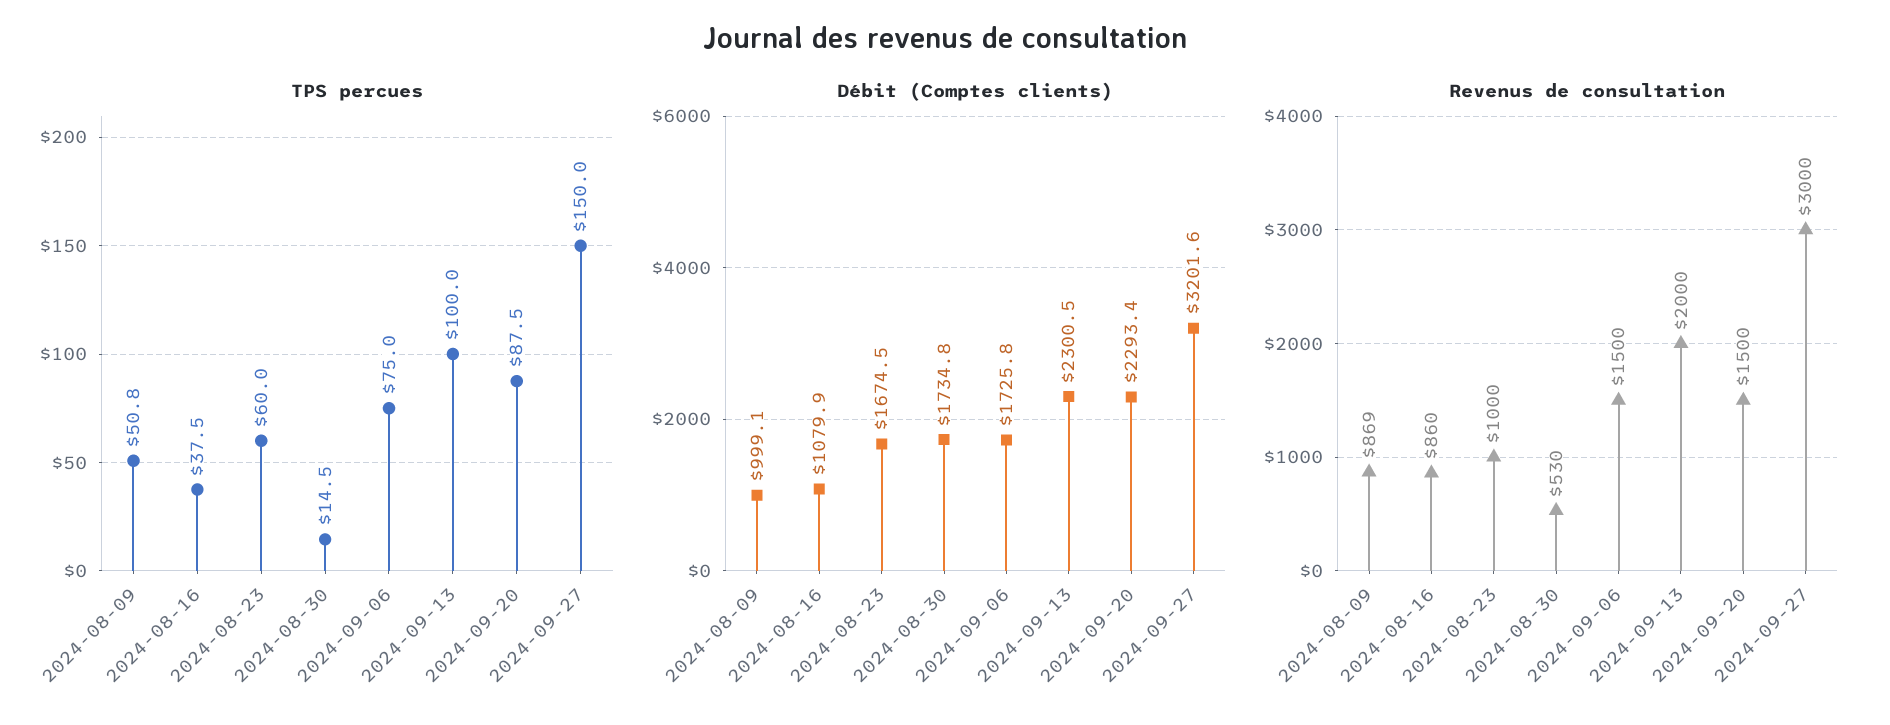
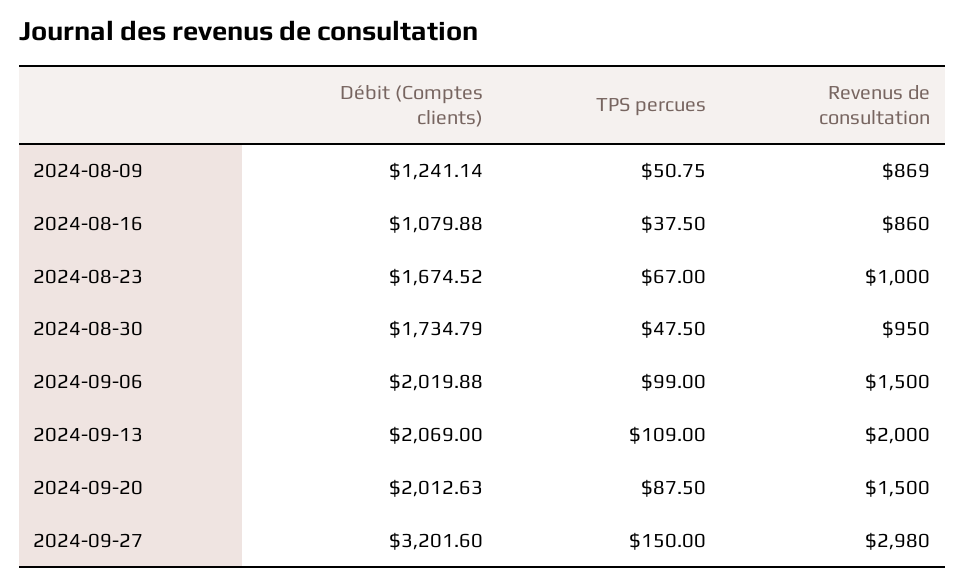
  {
    "TPS percues": {
      "2024-08-09": 50.75,
      "2024-08-16": 37.5,
-     "2024-08-23": 60,
+     "2024-08-23": 67,
-     "2024-08-30": 14.5,
+     "2024-08-30": 47.5,
-     "2024-09-06": 75,
+     "2024-09-06": 99,
-     "2024-09-13": 100,
+     "2024-09-13": 109,
      "2024-09-20": 87.5,
      "2024-09-27": 150
    },
    "Débit (Comptes clients)": {
-     "2024-08-09": 999.1,
+     "2024-08-09": 1241.14,
      "2024-08-16": 1079.88,
      "2024-08-23": 1674.52,
      "2024-08-30": 1734.79,
-     "2024-09-06": 1725.8,
+     "2024-09-06": 2019.88,
-     "2024-09-13": 2300.5,
+     "2024-09-13": 2069,
-     "2024-09-20": 2293.4,
+     "2024-09-20": 2012.63,
      "2024-09-27": 3201.6
    },
    "Revenus de consultation": {
      "2024-08-09": 869,
      "2024-08-16": 860,
      "2024-08-23": 1000,
-     "2024-08-30": 530,
+     "2024-08-30": 950,
      "2024-09-06": 1500,
      "2024-09-13": 2000,
      "2024-09-20": 1500,
-     "2024-09-27": 3000
+     "2024-09-27": 2980
    }
  }

